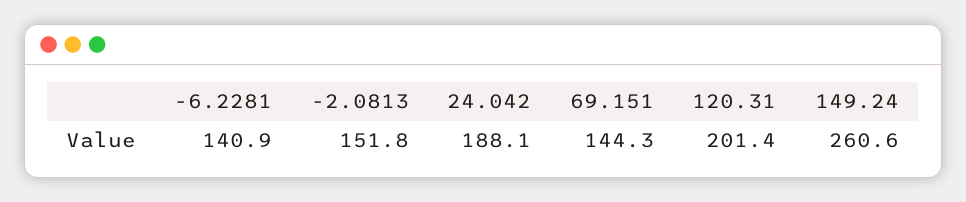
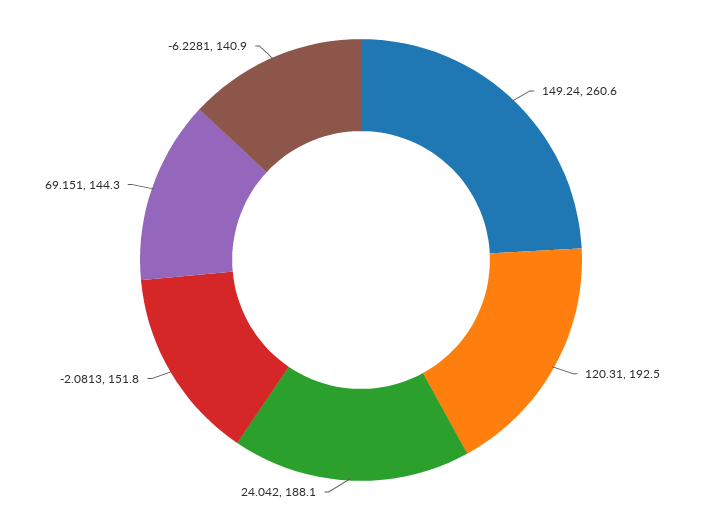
  {
    "-6.2281": 140.9,
    "-2.0813": 151.8,
    "24.042": 188.1,
    "69.151": 144.3,
-   "120.31": 201.4,
+   "120.31": 192.5,
    "149.24": 260.6
  }

